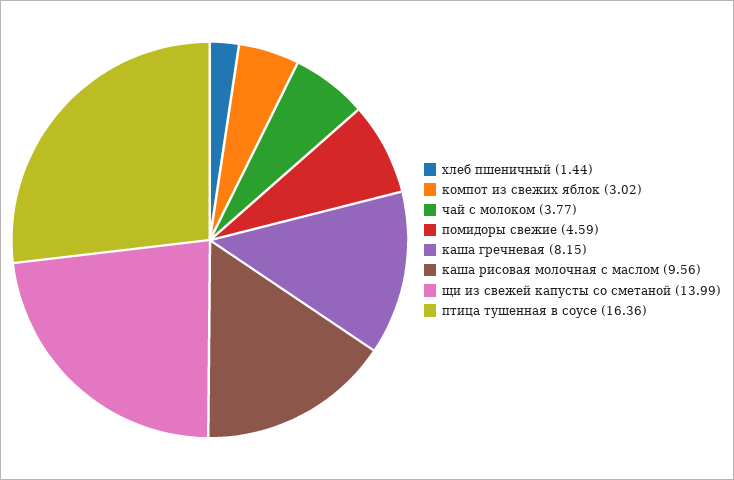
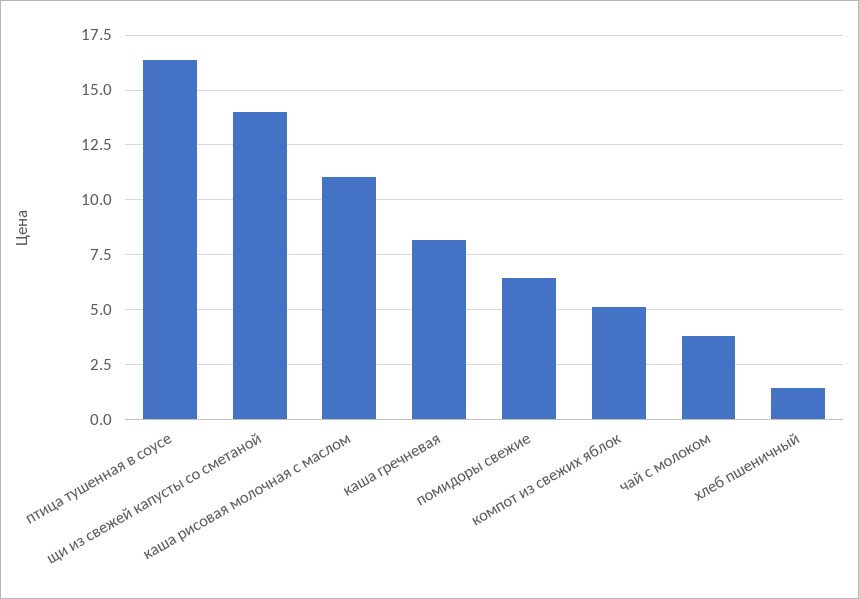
  {
    "хлеб пшеничный": 1.44,
-   "компот из свежих яблок": 3.02,
+   "компот из свежих яблок": 5,
    "чай с молоком": 3.77,
-   "помидоры свежие": 4.59,
+   "помидоры свежие": 6.5,
    "каша гречневая": 8.15,
-   "каша рисовая молочная с маслом": 9.56,
+   "каша рисовая молочная с маслом": 11,
    "щи из свежей капусты со сметаной": 13.99,
    "птица тушенная в соусе": 16.36
  }

